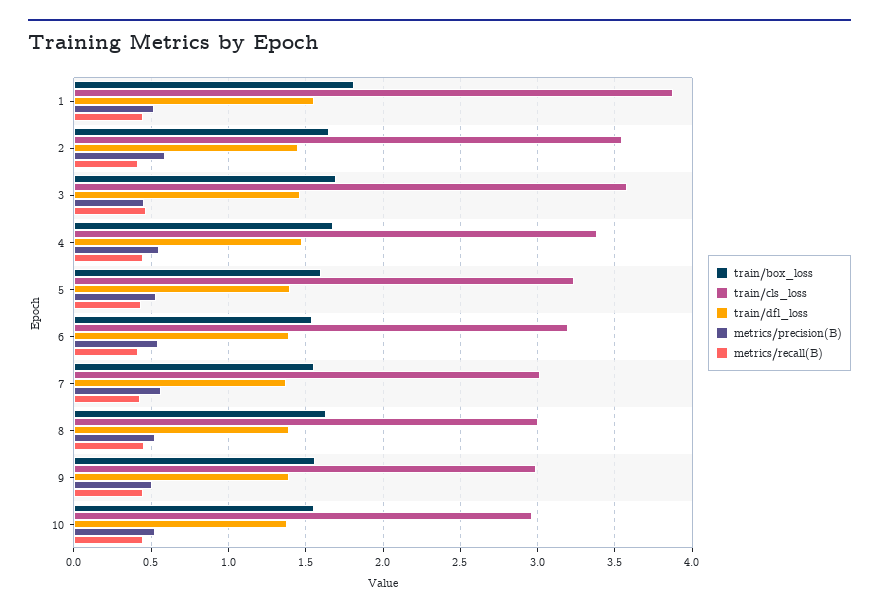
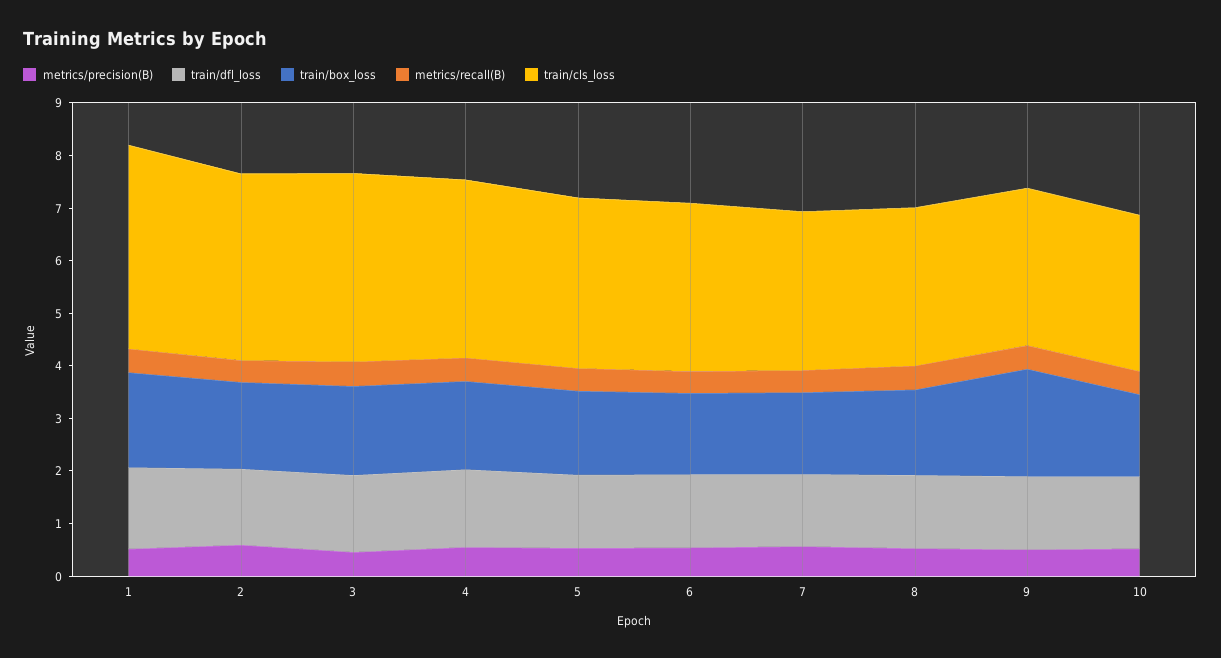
  {
    "train/box_loss": {
      "1": 1.8,
      "2": 1.65,
      "3": 1.7,
      "4": 1.7,
      "5": 1.6,
      "6": 1.55,
      "7": 1.55,
      "8": 1.65,
-     "9": 1.55,
+     "9": 2,
      "10": 1.55
    },
    "train/cls_loss": {
      "1": 3.85,
      "2": 3.55,
      "3": 3.6,
      "4": 3.4,
      "5": 3.25,
      "6": 3.2,
      "7": 3,
      "8": 3,
      "9": 3,
      "10": 2.95
    },
    "train/dfl_loss": {
      "1": 1.55,
      "2": 1.45,
      "3": 1.45,
      "4": 1.5,
      "5": 1.4,
      "6": 1.4,
      "7": 1.35,
      "8": 1.4,
      "9": 1.4,
      "10": 1.4
    },
    "metrics/precision(B)": {
      "1": 0.5,
      "2": 0.6,
      "3": 0.45,
      "4": 0.55,
      "5": 0.55,
      "6": 0.55,
      "7": 0.55,
      "8": 0.55,
      "9": 0.5,
      "10": 0.5
    },
    "metrics/recall(B)": {
      "1": 0.45,
      "2": 0.4,
      "3": 0.45,
      "4": 0.45,
      "5": 0.45,
      "6": 0.4,
      "7": 0.4,
      "8": 0.45,
      "9": 0.45,
      "10": 0.45
    }
  }

